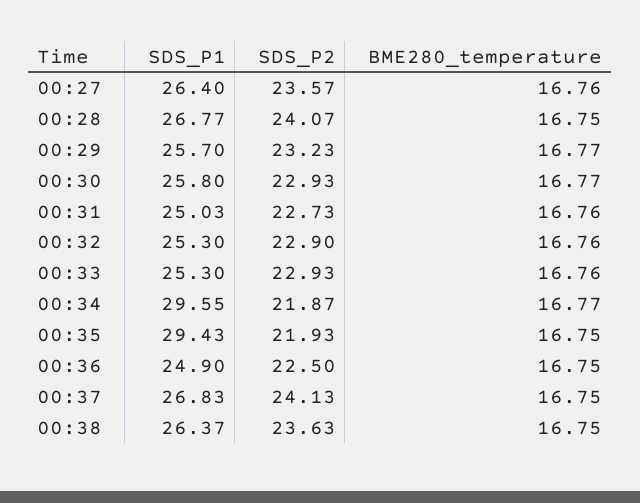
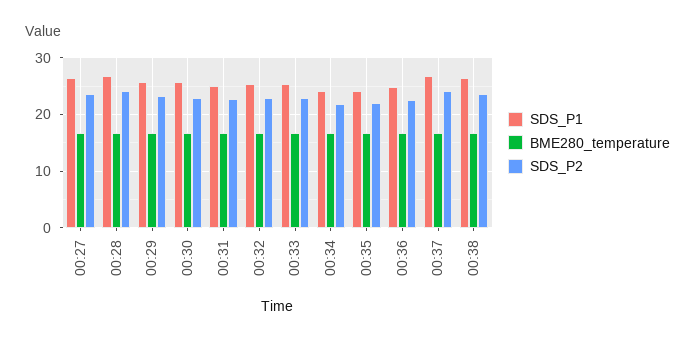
  {
    "SDS_P1": {
      "00:27": 26.4,
      "00:28": 26.77,
      "00:29": 25.7,
      "00:30": 25.8,
      "00:31": 25.03,
      "00:32": 25.3,
      "00:33": 25.3,
-     "00:34": 29.55,
+     "00:34": 24,
-     "00:35": 29.43,
+     "00:35": 24,
      "00:36": 24.9,
      "00:37": 26.83,
      "00:38": 26.37
    },
    "SDS_P2": {
      "00:27": 23.57,
      "00:28": 24.07,
      "00:29": 23.23,
      "00:30": 22.93,
      "00:31": 22.73,
      "00:32": 22.9,
      "00:33": 22.93,
      "00:34": 21.87,
      "00:35": 21.93,
      "00:36": 22.5,
      "00:37": 24.13,
      "00:38": 23.63
    },
    "BME280_temperature": {
      "00:27": 16.76,
      "00:28": 16.75,
      "00:29": 16.77,
      "00:30": 16.77,
      "00:31": 16.76,
      "00:32": 16.76,
      "00:33": 16.76,
      "00:34": 16.77,
      "00:35": 16.75,
      "00:36": 16.75,
      "00:37": 16.75,
      "00:38": 16.75
    }
  }

